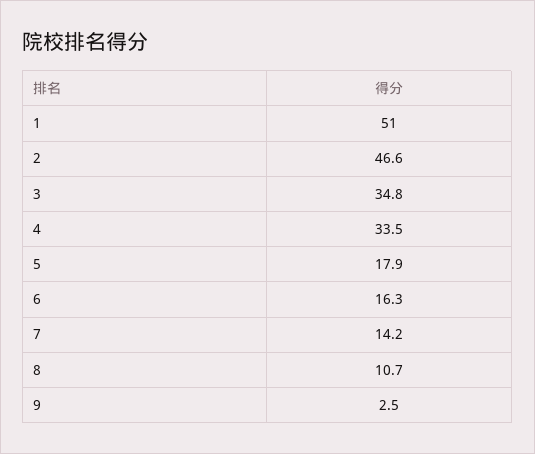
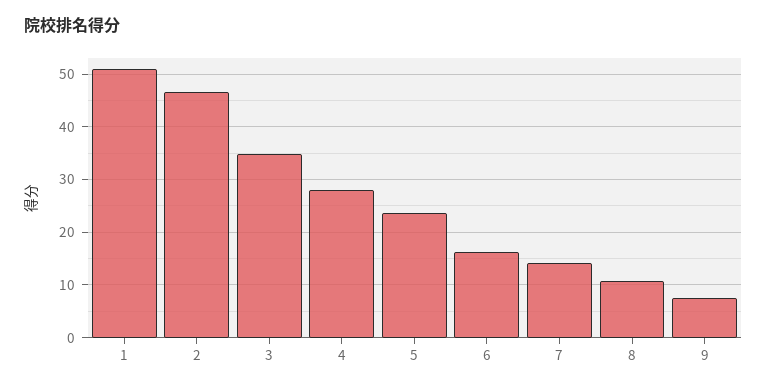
  {
    "1": 51,
    "2": 46.6,
    "3": 34.8,
-   "4": 33.5,
+   "4": 28,
-   "5": 17.9,
+   "5": 24,
    "6": 16.3,
    "7": 14.2,
    "8": 10.7,
-   "9": 2.5
+   "9": 8
  }

